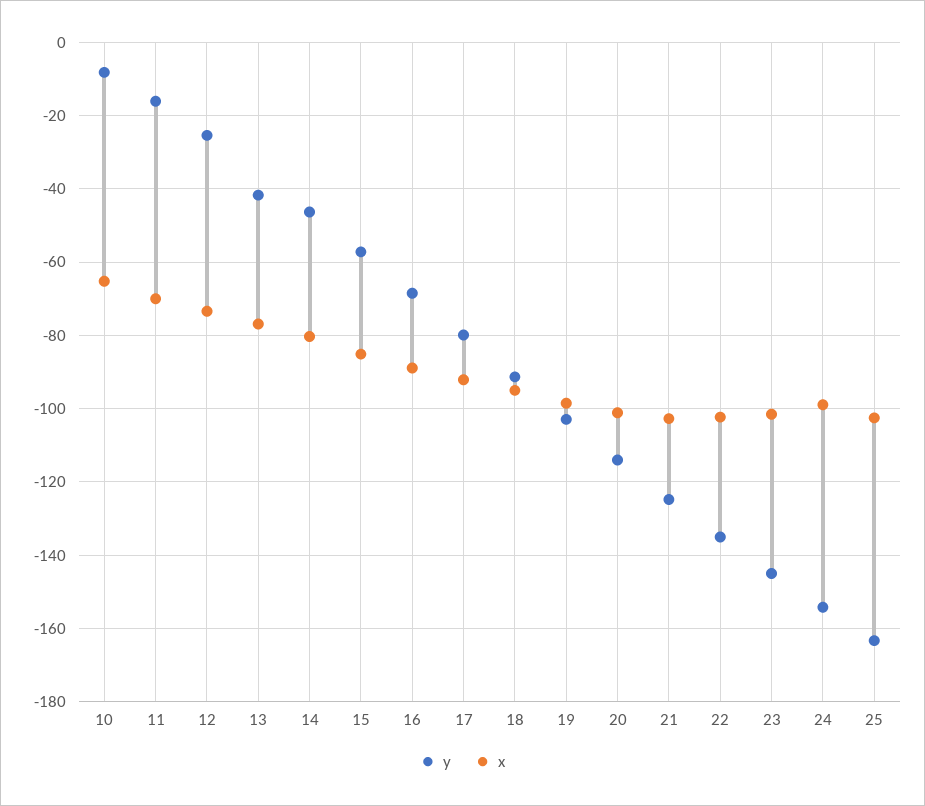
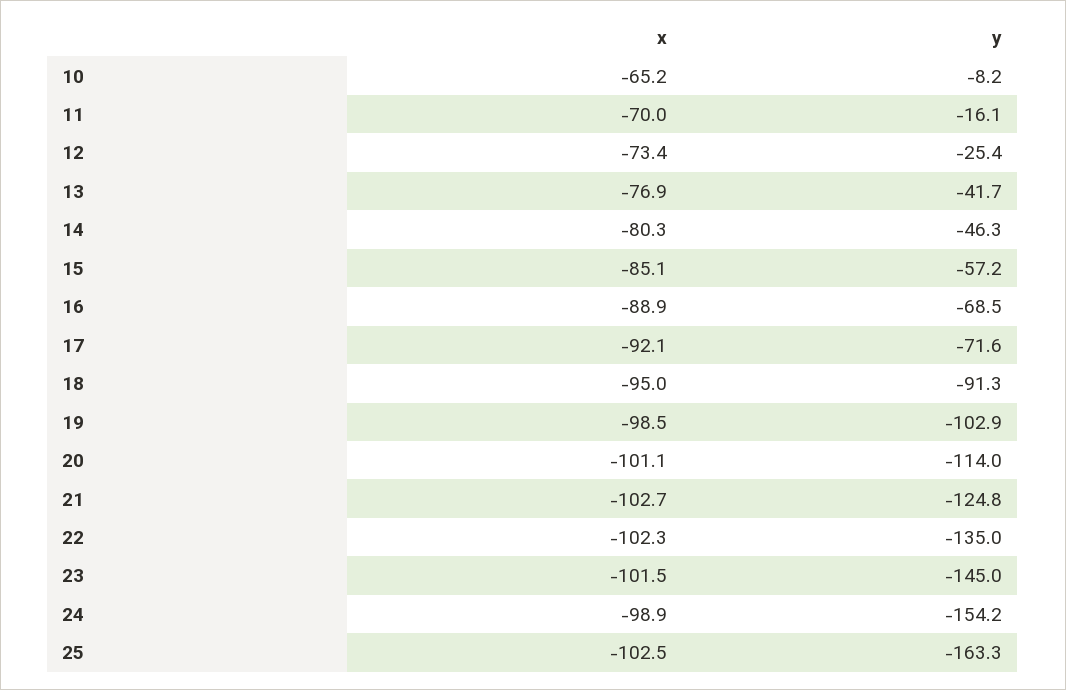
  {
    "y": {
      "10": -8.2,
      "11": -16.1,
      "12": -25.4,
      "13": -41.7,
      "14": -46.3,
      "15": -57.2,
      "16": -68.5,
-     "17": -80,
+     "17": -71.6,
      "18": -91.3,
      "19": -102.9,
      "20": -114,
      "21": -124.8,
      "22": -135,
      "23": -145,
      "24": -154.2,
      "25": -163.3
    },
    "x": {
      "10": -65.2,
      "11": -70,
      "12": -73.4,
      "13": -76.9,
      "14": -80.3,
      "15": -85.1,
      "16": -88.9,
      "17": -92.1,
      "18": -95,
      "19": -98.5,
      "20": -101.1,
      "21": -102.7,
      "22": -102.3,
      "23": -101.5,
      "24": -98.9,
      "25": -102.5
    }
  }

